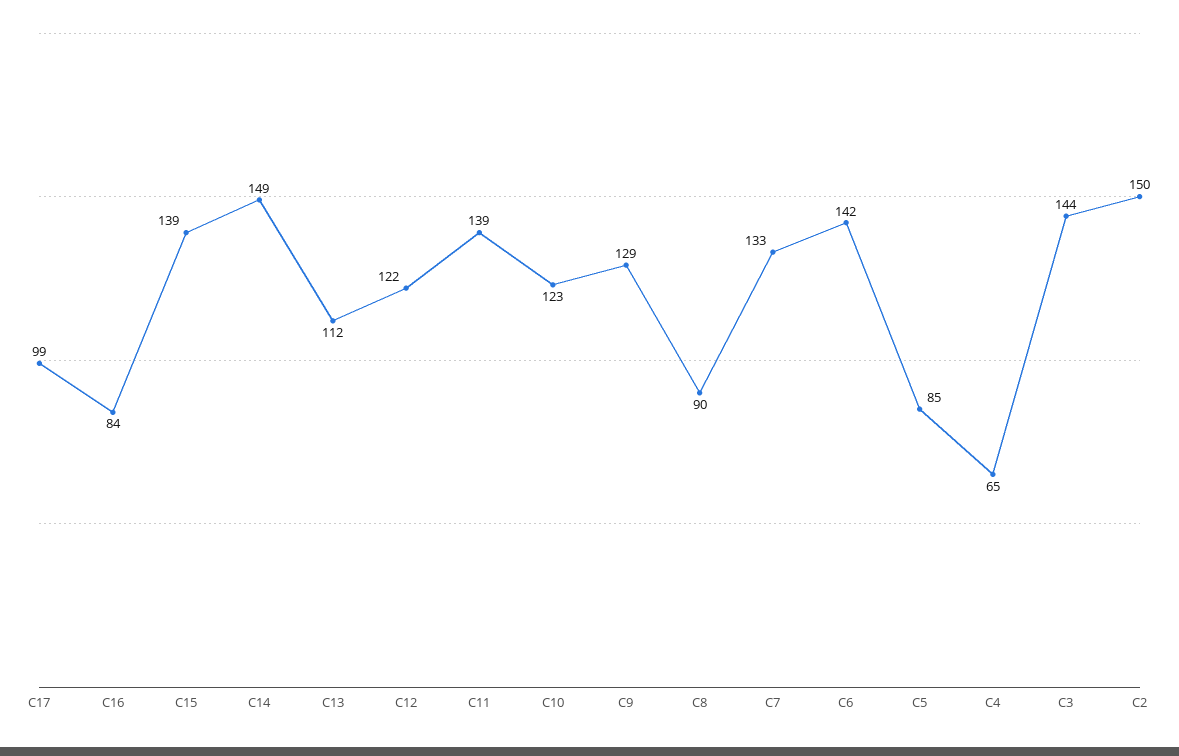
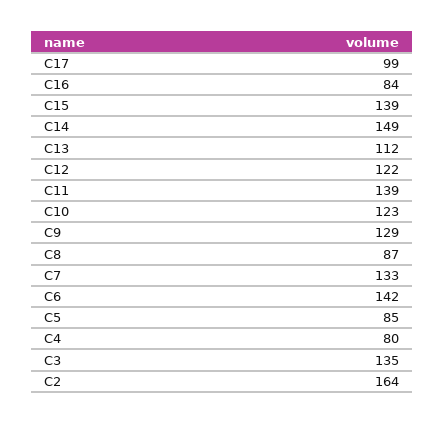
  {
    "C17": 99,
    "C16": 84,
    "C15": 139,
    "C14": 149,
    "C13": 112,
    "C12": 122,
    "C11": 139,
    "C10": 123,
    "C9": 129,
-   "C8": 90,
+   "C8": 87,
    "C7": 133,
    "C6": 142,
    "C5": 85,
-   "C4": 65,
+   "C4": 80,
-   "C3": 144,
+   "C3": 135,
-   "C2": 150
+   "C2": 164
  }

